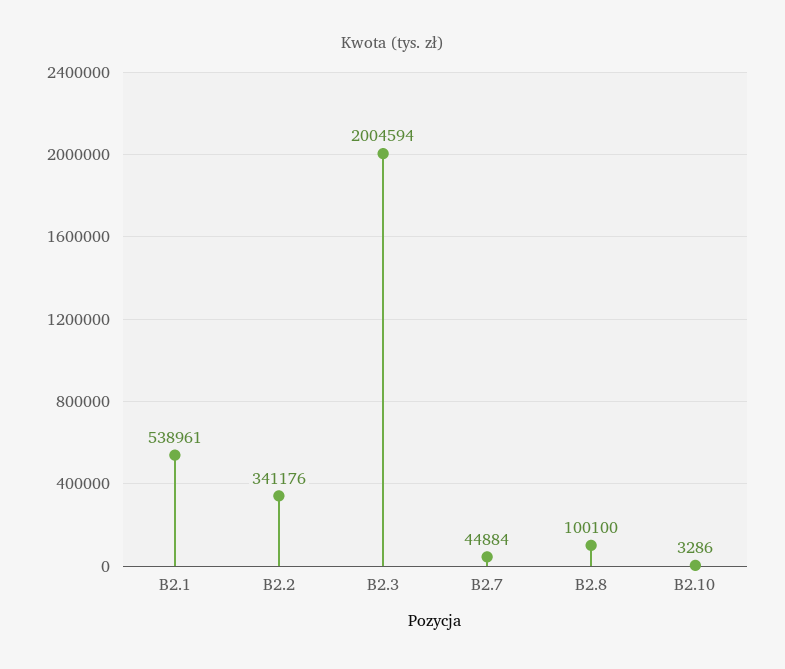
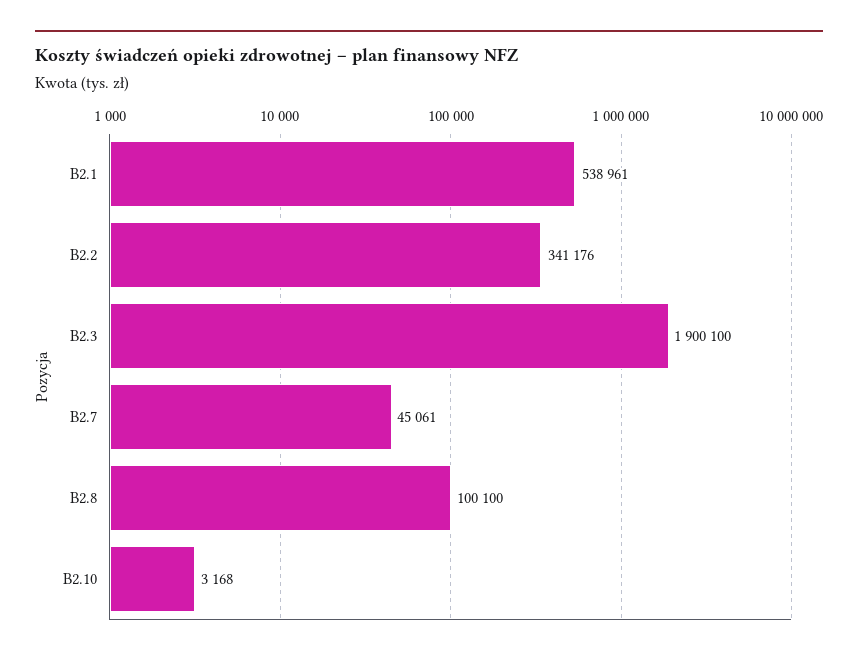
  {
    "B2.1": 538961,
    "B2.2": 341176,
-   "B2.3": 2004594,
+   "B2.3": 1900100,
-   "B2.7": 44884,
+   "B2.7": 45061,
    "B2.8": 100100,
-   "B2.10": 3286
+   "B2.10": 3168
  }

